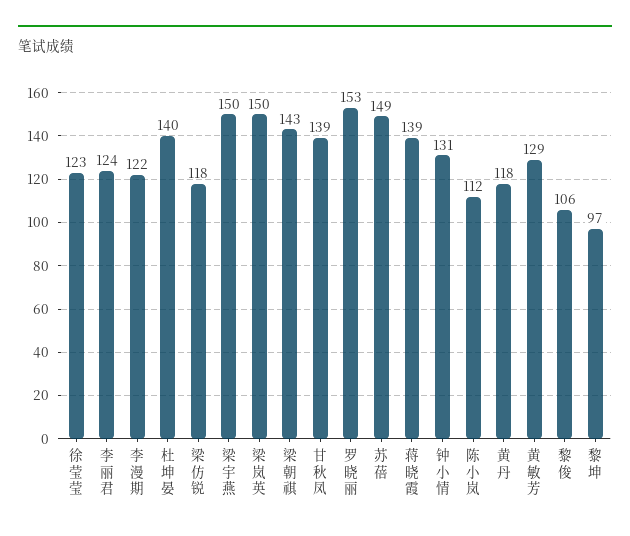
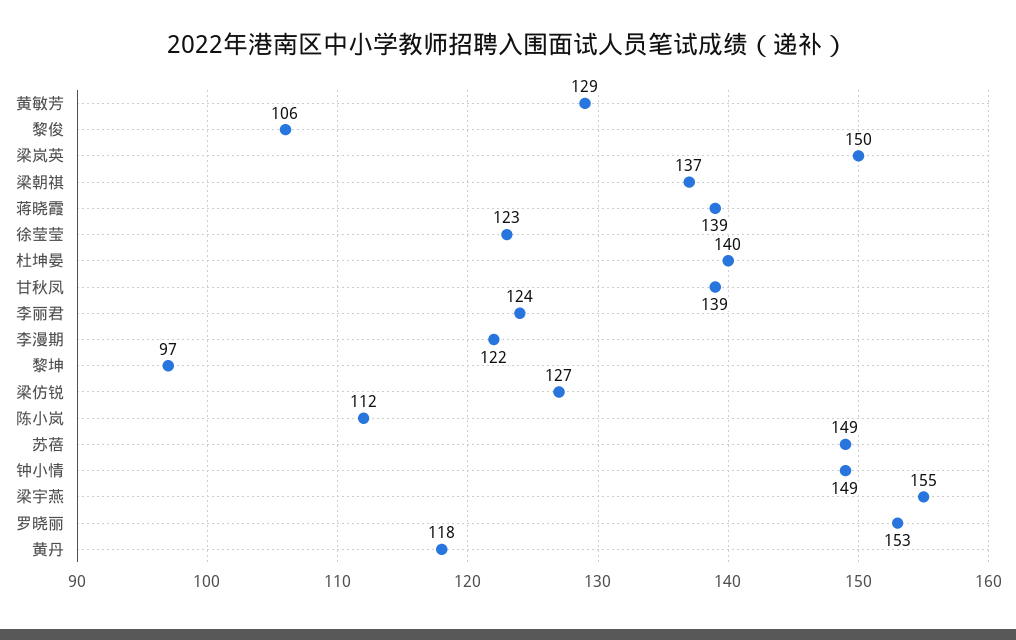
  {
    "徐莹莹": 123,
    "李丽君": 124,
    "李漫期": 122,
    "杜坤晏": 140,
-   "梁仿锐": 118,
+   "梁仿锐": 127,
-   "梁宇燕": 150,
+   "梁宇燕": 155,
    "梁岚英": 150,
-   "梁朝祺": 143,
+   "梁朝祺": 137,
    "甘秋凤": 139,
    "罗晓丽": 153,
    "苏蓓": 149,
    "蒋晓霞": 139,
-   "钟小情": 131,
+   "钟小情": 149,
    "陈小岚": 112,
    "黄丹": 118,
    "黄敏芳": 129,
    "黎俊": 106,
    "黎坤": 97
  }

